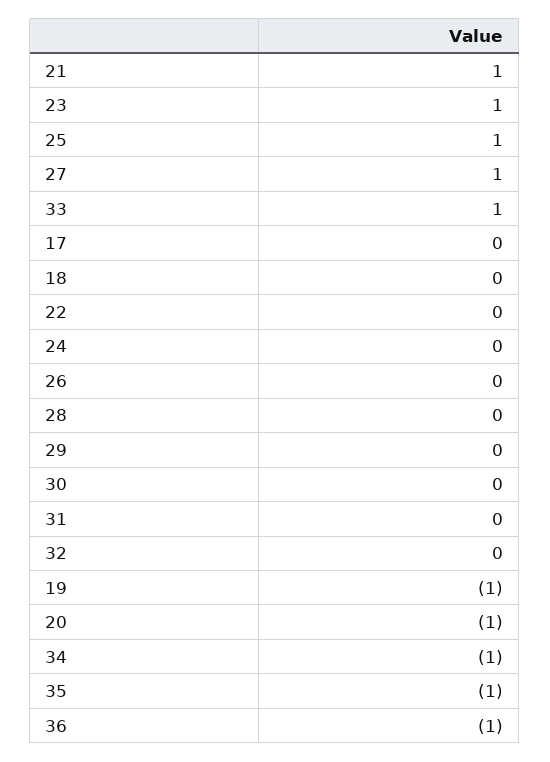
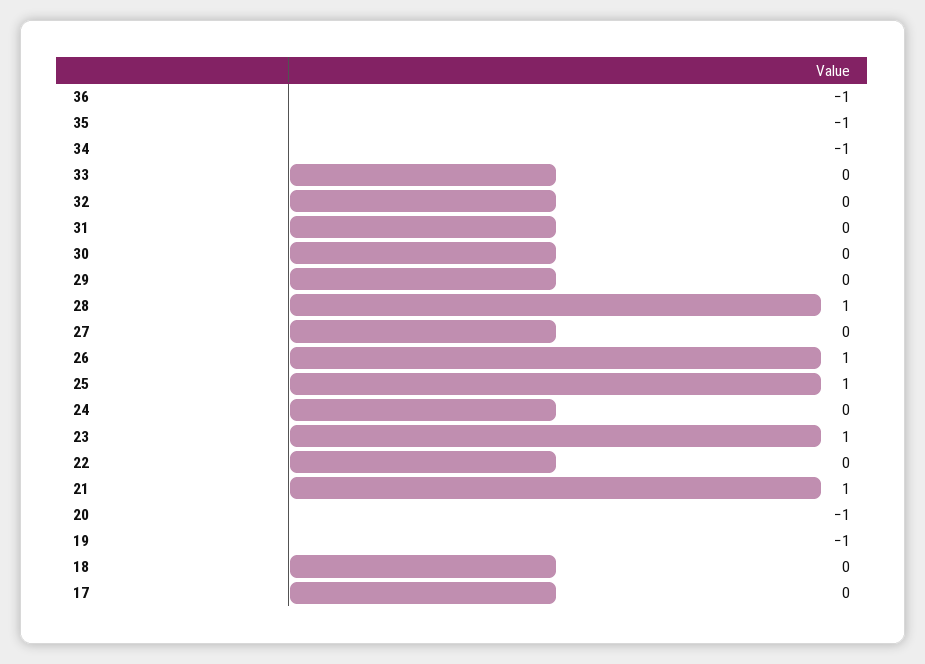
  {
    "21": 1,
    "23": 1,
    "25": 1,
-   "27": 1,
+   "27": 0,
-   "33": 1,
+   "33": 0,
    "17": 0,
    "18": 0,
    "22": 0,
    "24": 0,
-   "26": 0,
+   "26": 1,
-   "28": 0,
+   "28": 1,
    "29": 0,
    "30": 0,
    "31": 0,
    "32": 0,
    "19": -1,
    "20": -1,
    "34": -1,
    "35": -1,
    "36": -1
  }

